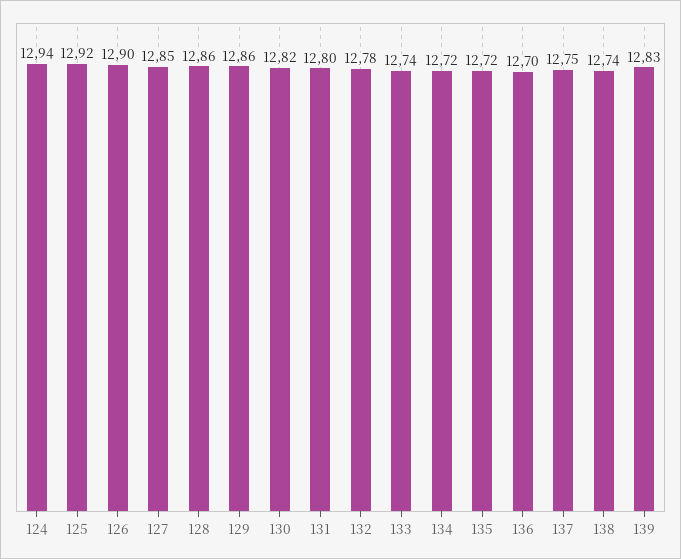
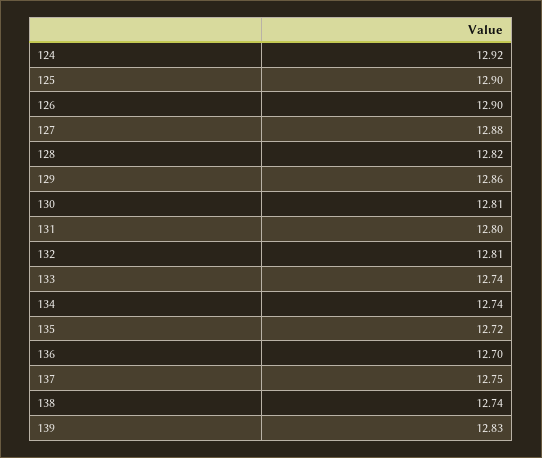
  {
-   "124": 12.94,
+   "124": 12.92,
-   "125": 12.92,
+   "125": 12.9,
    "126": 12.9,
-   "127": 12.85,
+   "127": 12.88,
-   "128": 12.86,
+   "128": 12.82,
    "129": 12.86,
-   "130": 12.82,
+   "130": 12.81,
    "131": 12.8,
-   "132": 12.78,
+   "132": 12.81,
    "133": 12.74,
-   "134": 12.72,
+   "134": 12.74,
    "135": 12.72,
    "136": 12.7,
    "137": 12.75,
    "138": 12.74,
    "139": 12.83
  }

